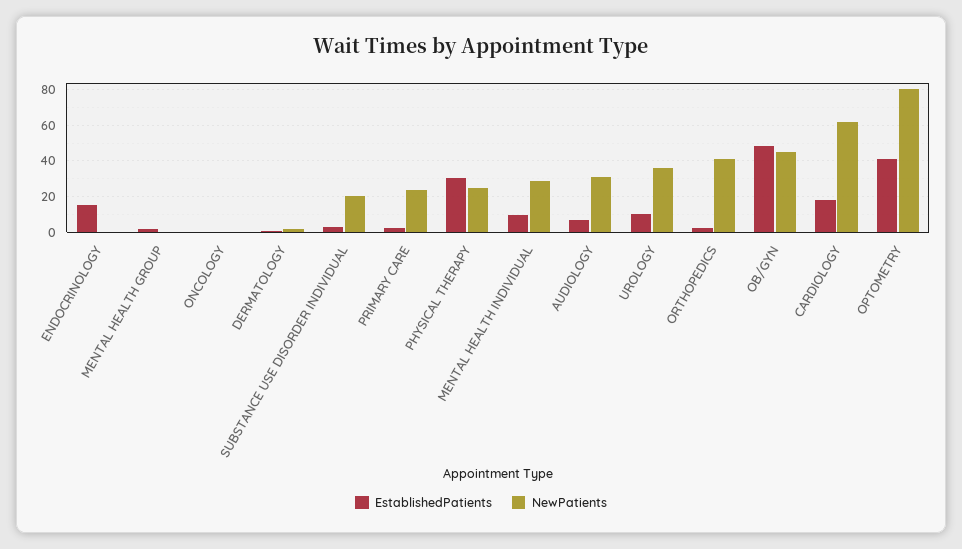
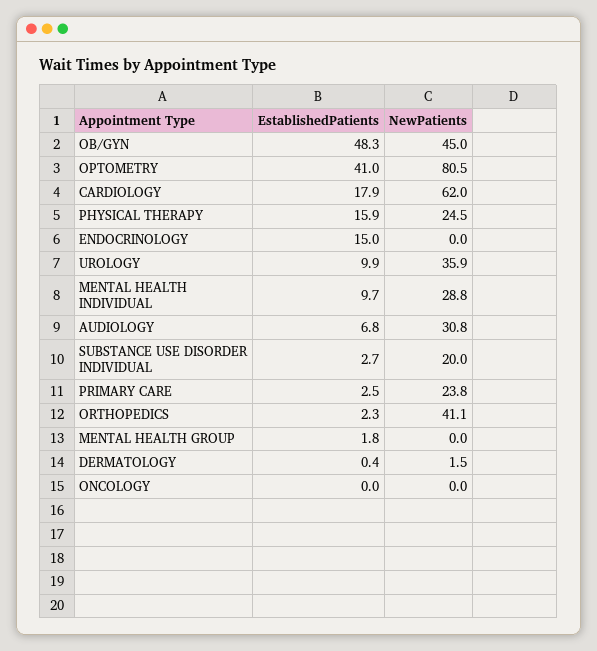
  {
    "EstablishedPatients": {
      "ENDOCRINOLOGY": 15,
      "MENTAL HEALTH GROUP": 1.8,
      "ONCOLOGY": 0,
      "DERMATOLOGY": 0.4,
      "SUBSTANCE USE DISORDER INDIVIDUAL": 2.7,
      "PRIMARY CARE": 2.5,
-     "PHYSICAL THERAPY": 30,
+     "PHYSICAL THERAPY": 15.9,
      "MENTAL HEALTH INDIVIDUAL": 9.7,
      "AUDIOLOGY": 6.8,
      "UROLOGY": 9.9,
      "ORTHOPEDICS": 2.3,
      "OB/GYN": 48.3,
      "CARDIOLOGY": 17.9,
      "OPTOMETRY": 41
    },
    "NewPatients": {
      "ENDOCRINOLOGY": 0,
      "MENTAL HEALTH GROUP": 0,
      "ONCOLOGY": 0,
      "DERMATOLOGY": 1.5,
      "SUBSTANCE USE DISORDER INDIVIDUAL": 20,
      "PRIMARY CARE": 23.8,
      "PHYSICAL THERAPY": 24.5,
      "MENTAL HEALTH INDIVIDUAL": 28.8,
      "AUDIOLOGY": 30.8,
      "UROLOGY": 35.9,
      "ORTHOPEDICS": 41.1,
      "OB/GYN": 45,
      "CARDIOLOGY": 62,
      "OPTOMETRY": 80.5
    }
  }

